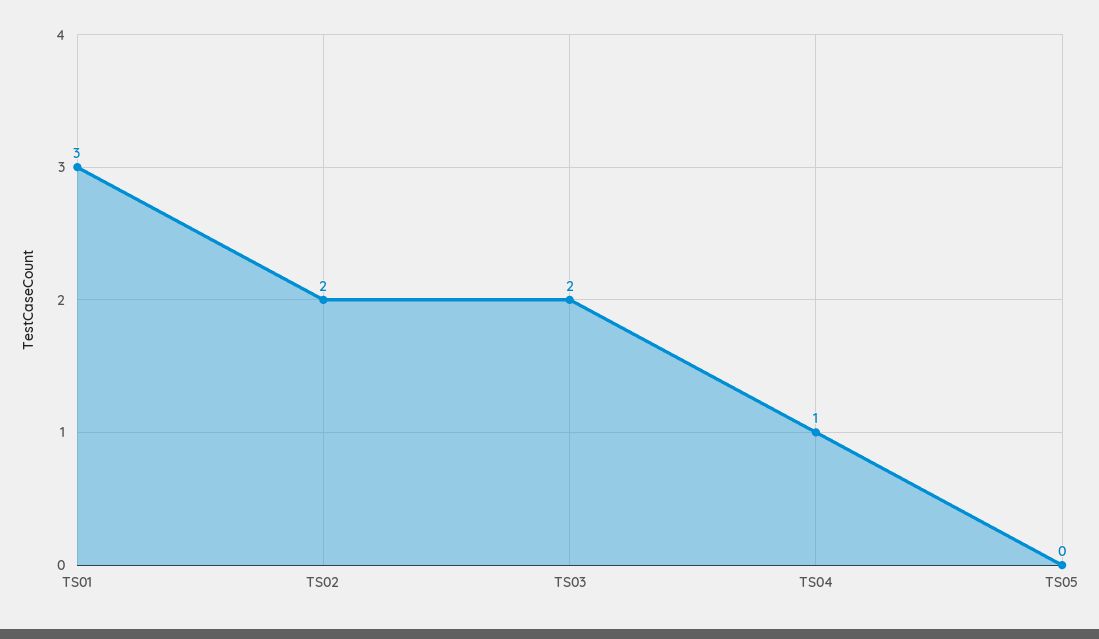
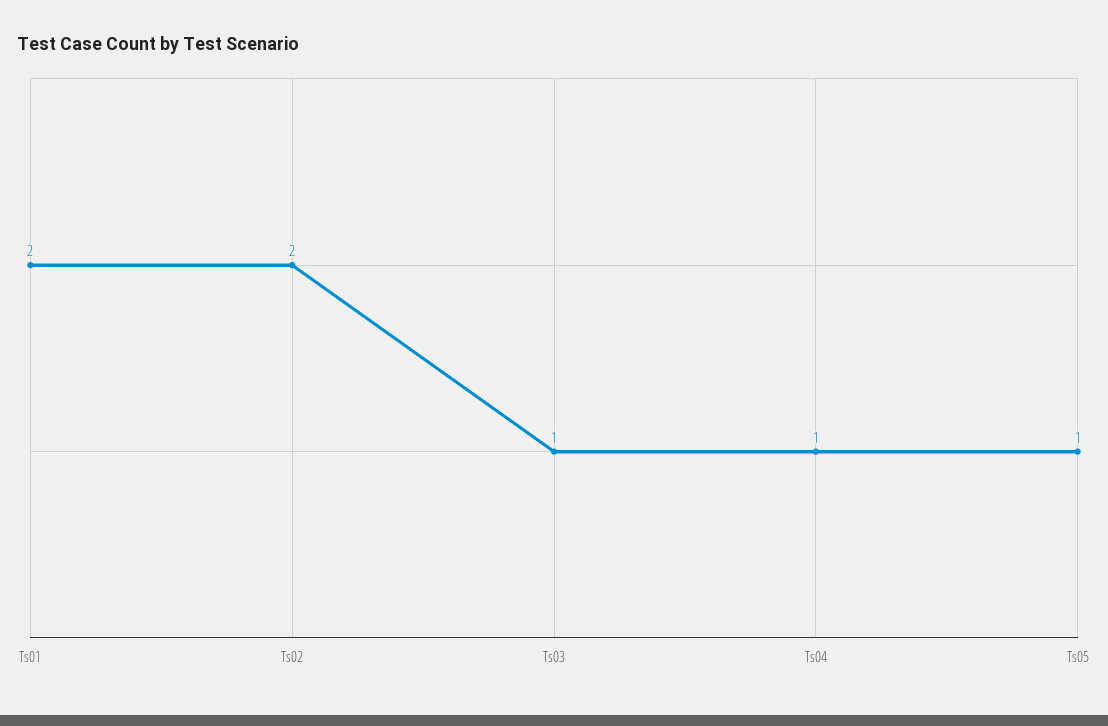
  {
-   "TS01": 3,
+   "TS01": 2,
    "TS02": 2,
-   "TS03": 2,
+   "TS03": 1,
    "TS04": 1,
-   "TS05": 0
+   "TS05": 1
  }

